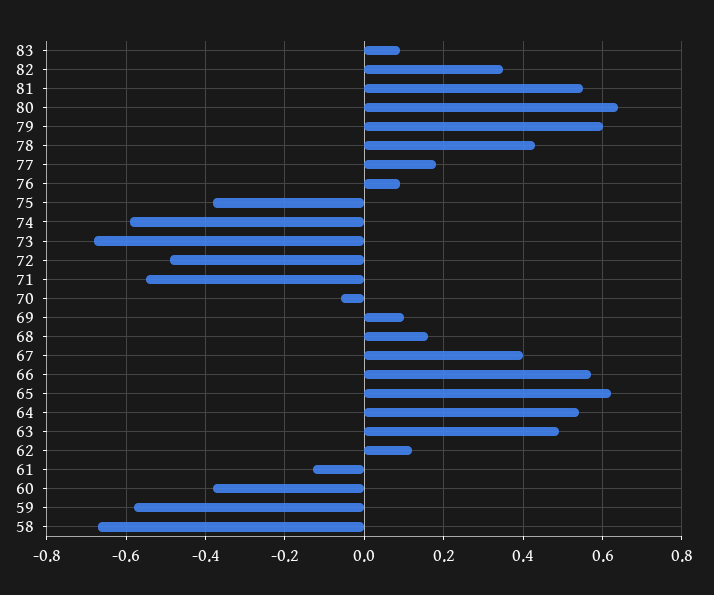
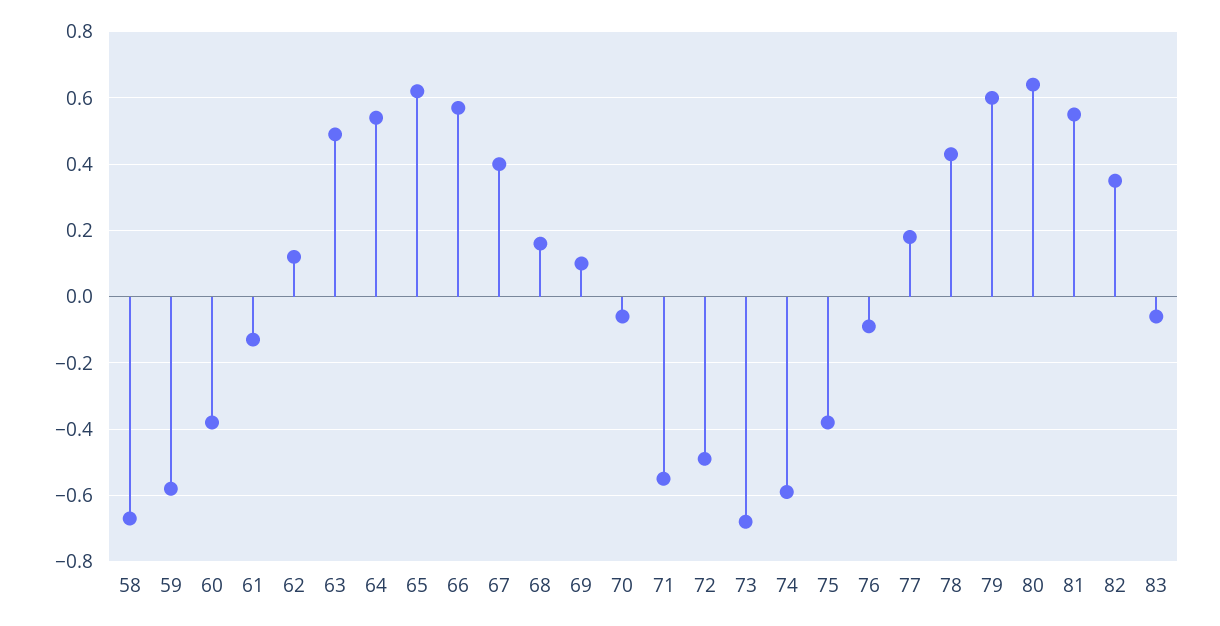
  {
-   "83": 0.1,
+   "83": -0.05,
    "82": 0.35,
    "81": 0.55,
    "80": 0.65,
    "79": 0.6,
    "78": 0.45,
    "77": 0.2,
-   "76": 0.1,
+   "76": -0.1,
    "75": -0.4,
    "74": -0.6,
    "73": -0.7,
    "72": -0.5,
    "71": -0.55,
    "70": -0.05,
    "69": 0.1,
    "68": 0.15,
    "67": 0.4,
    "66": 0.55,
    "65": 0.6,
    "64": 0.55,
    "63": 0.5,
    "62": 0.1,
    "61": -0.15,
    "60": -0.4,
    "59": -0.6,
    "58": -0.65
  }

